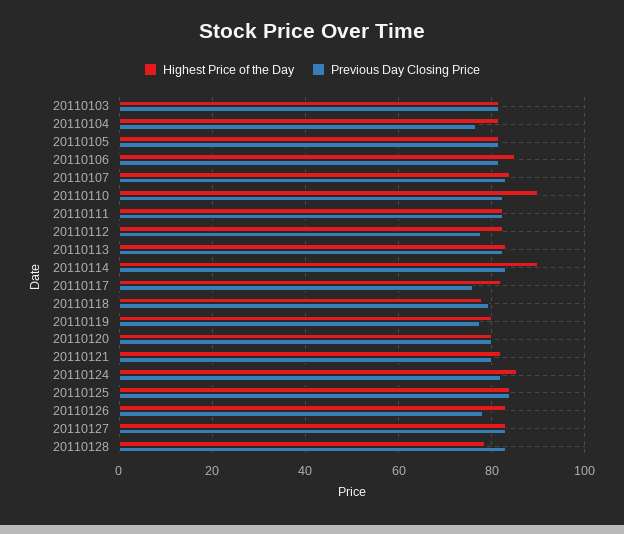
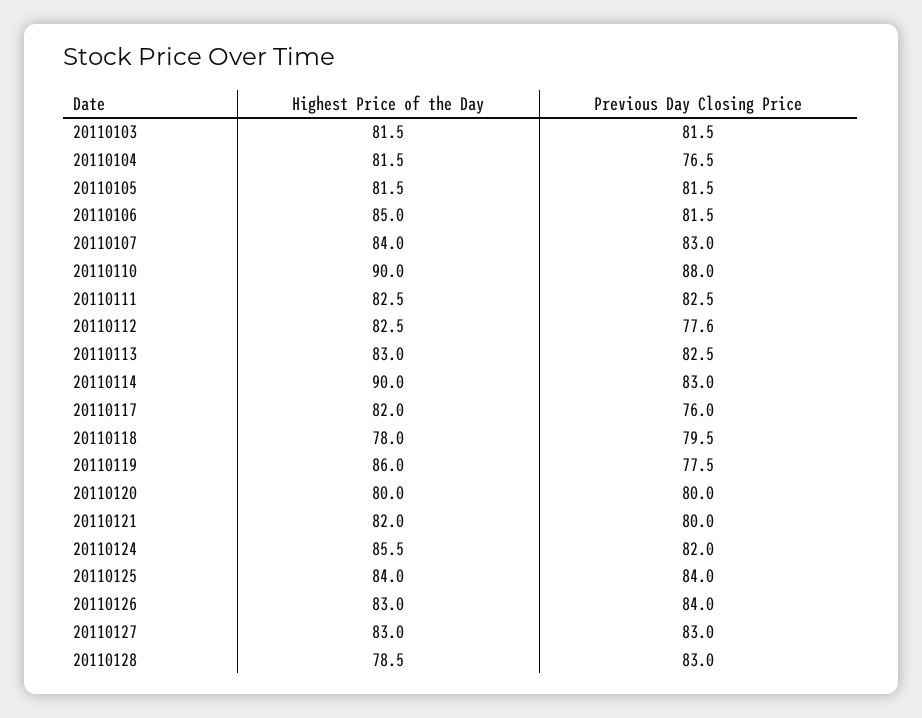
  {
    "Highest Price of the Day": {
      "20110103": 81.5,
      "20110104": 81.5,
      "20110105": 81.5,
      "20110106": 85,
      "20110107": 84,
      "20110110": 90,
      "20110111": 82.5,
      "20110112": 82.5,
      "20110113": 83,
      "20110114": 90,
      "20110117": 82,
      "20110118": 78,
-     "20110119": 80,
+     "20110119": 86,
      "20110120": 80,
      "20110121": 82,
      "20110124": 85.5,
      "20110125": 84,
      "20110126": 83,
      "20110127": 83,
      "20110128": 78.5
    },
    "Previous Day Closing Price": {
      "20110103": 81.5,
      "20110104": 76.5,
      "20110105": 81.5,
      "20110106": 81.5,
      "20110107": 83,
-     "20110110": 82,
+     "20110110": 88,
      "20110111": 82.5,
      "20110112": 77.6,
      "20110113": 82.5,
      "20110114": 83,
      "20110117": 76,
      "20110118": 79.5,
      "20110119": 77.5,
      "20110120": 80,
      "20110121": 80,
      "20110124": 82,
      "20110125": 84,
-     "20110126": 78,
+     "20110126": 84,
      "20110127": 83,
      "20110128": 83
    }
  }

